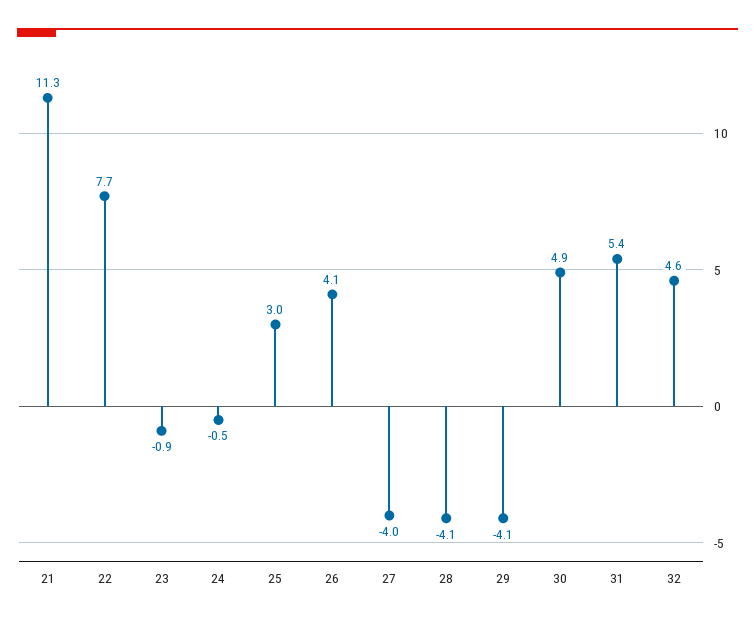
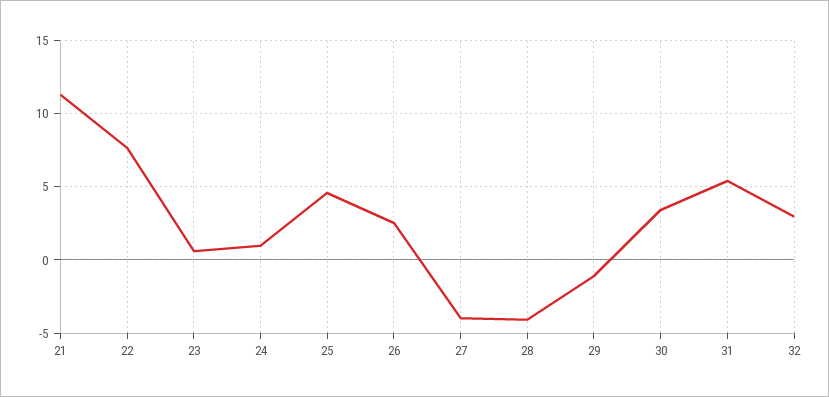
  {
    "21": 11.3,
    "22": 7.7,
-   "23": -0.9,
+   "23": 0.5,
-   "24": -0.5,
+   "24": 1,
-   "25": 3,
+   "25": 4.5,
-   "26": 4.1,
+   "26": 2.5,
    "27": -4,
    "28": -4.1,
-   "29": -4.1,
+   "29": -1,
-   "30": 4.9,
+   "30": 3.5,
    "31": 5.4,
-   "32": 4.6
+   "32": 3
  }

